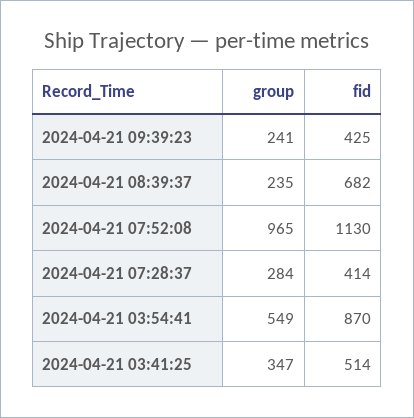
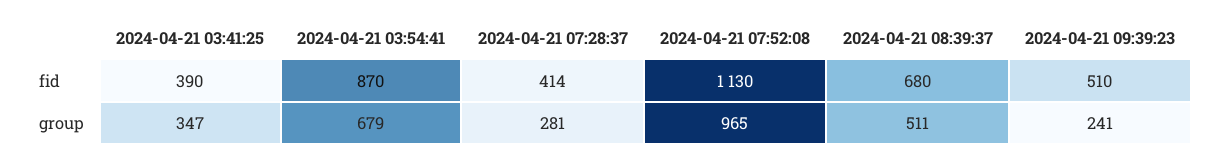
  {
    "group": {
      "2024-04-21 09:39:23": 241,
-     "2024-04-21 08:39:37": 235,
+     "2024-04-21 08:39:37": 511,
      "2024-04-21 07:52:08": 965,
-     "2024-04-21 07:28:37": 284,
+     "2024-04-21 07:28:37": 281,
-     "2024-04-21 03:54:41": 549,
+     "2024-04-21 03:54:41": 679,
      "2024-04-21 03:41:25": 347
    },
    "fid": {
-     "2024-04-21 09:39:23": 425,
+     "2024-04-21 09:39:23": 510,
-     "2024-04-21 08:39:37": 682,
+     "2024-04-21 08:39:37": 680,
      "2024-04-21 07:52:08": 1130,
      "2024-04-21 07:28:37": 414,
      "2024-04-21 03:54:41": 870,
-     "2024-04-21 03:41:25": 514
+     "2024-04-21 03:41:25": 390
    }
  }

